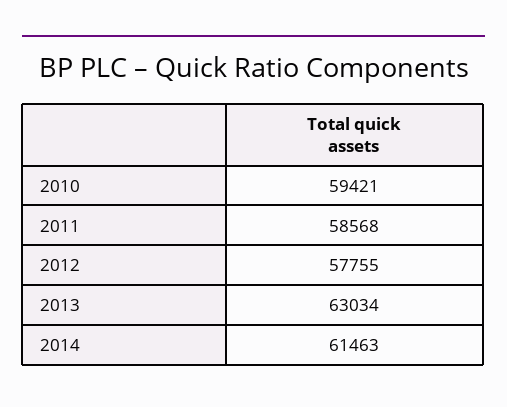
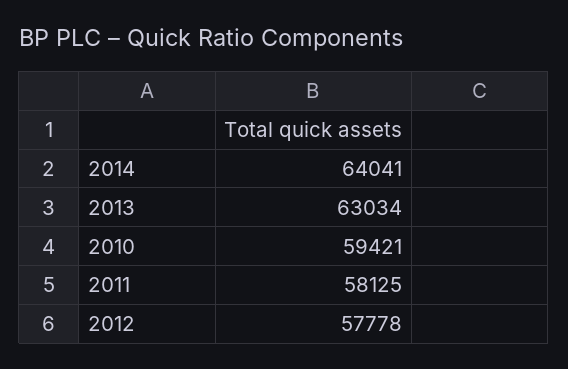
  {
    "2010": 59421,
-   "2011": 58568,
+   "2011": 58125,
-   "2012": 57755,
+   "2012": 57778,
    "2013": 63034,
-   "2014": 61463
+   "2014": 64041
  }

